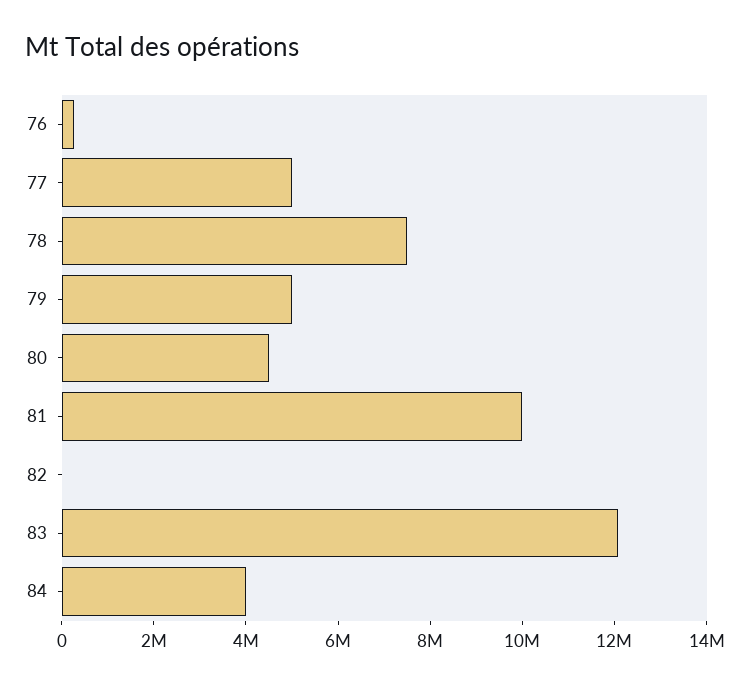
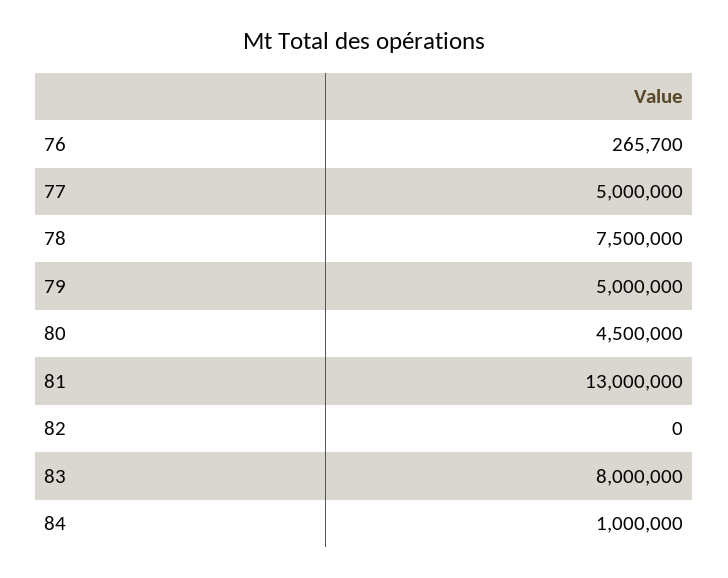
  {
    "76": 265700,
    "77": 5000000,
    "78": 7500000,
    "79": 5000000,
    "80": 4500000,
-   "81": 10000000,
+   "81": 13000000,
    "82": 0,
-   "83": 12000000,
+   "83": 8000000,
-   "84": 4000000
+   "84": 1000000
  }

